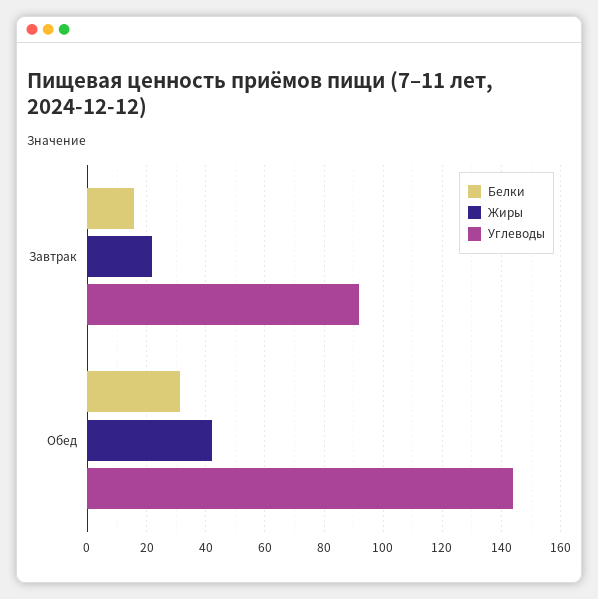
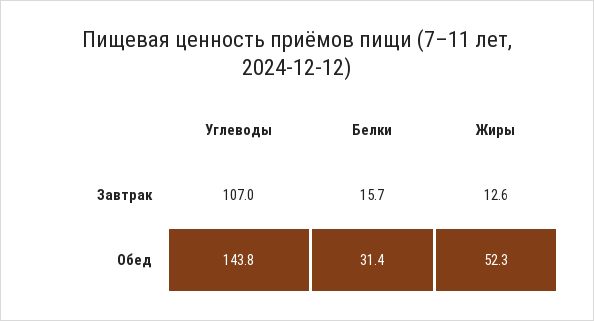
  {
    "Белки": {
      "Завтрак": 15.7,
      "Обед": 31.4
    },
    "Жиры": {
-     "Завтрак": 22.5,
+     "Завтрак": 12.6,
-     "Обед": 42.5
+     "Обед": 52.3
    },
    "Углеводы": {
-     "Завтрак": 92.5,
+     "Завтрак": 107,
      "Обед": 143.8
    }
  }

